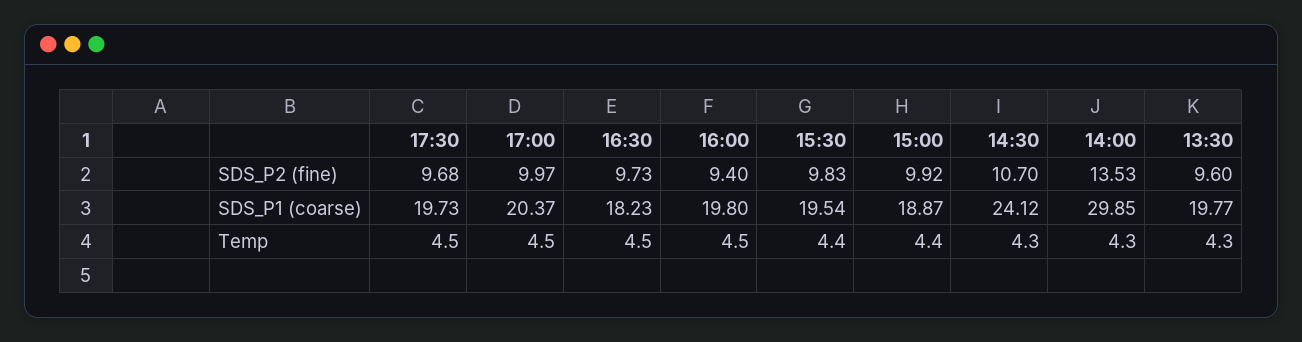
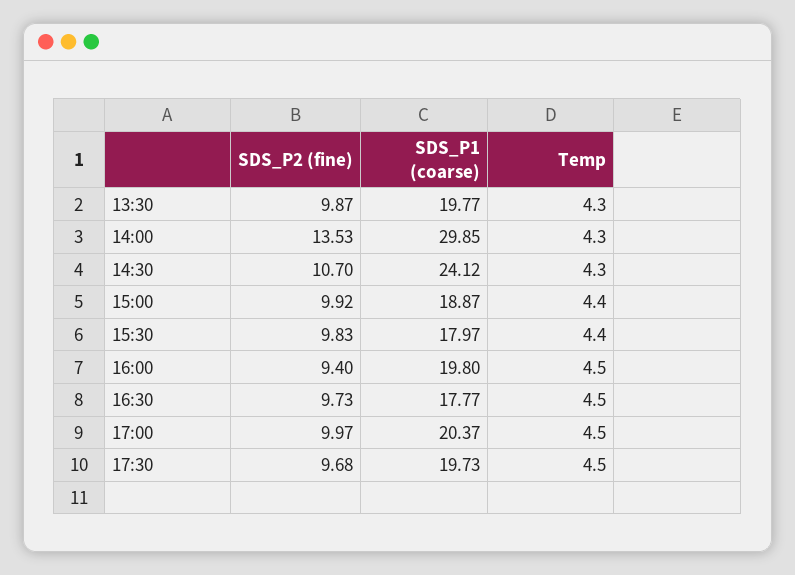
  {
    "17:30": {
      "SDS_P2 (fine)": 9.68,
      "SDS_P1 (coarse)": 19.73,
      "Temp": 4.5
    },
    "17:00": {
      "SDS_P2 (fine)": 9.97,
      "SDS_P1 (coarse)": 20.37,
      "Temp": 4.5
    },
    "16:30": {
      "SDS_P2 (fine)": 9.73,
-     "SDS_P1 (coarse)": 18.23,
+     "SDS_P1 (coarse)": 17.77,
      "Temp": 4.5
    },
    "16:00": {
      "SDS_P2 (fine)": 9.4,
      "SDS_P1 (coarse)": 19.8,
      "Temp": 4.5
    },
    "15:30": {
      "SDS_P2 (fine)": 9.83,
-     "SDS_P1 (coarse)": 19.54,
+     "SDS_P1 (coarse)": 17.97,
      "Temp": 4.4
    },
    "15:00": {
      "SDS_P2 (fine)": 9.92,
      "SDS_P1 (coarse)": 18.87,
      "Temp": 4.4
    },
    "14:30": {
      "SDS_P2 (fine)": 10.7,
      "SDS_P1 (coarse)": 24.12,
      "Temp": 4.3
    },
    "14:00": {
      "SDS_P2 (fine)": 13.53,
      "SDS_P1 (coarse)": 29.85,
      "Temp": 4.3
    },
    "13:30": {
-     "SDS_P2 (fine)": 9.6,
+     "SDS_P2 (fine)": 9.87,
      "SDS_P1 (coarse)": 19.77,
      "Temp": 4.3
    }
  }

